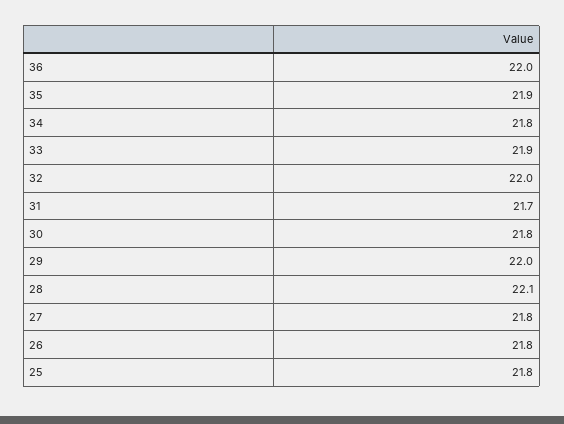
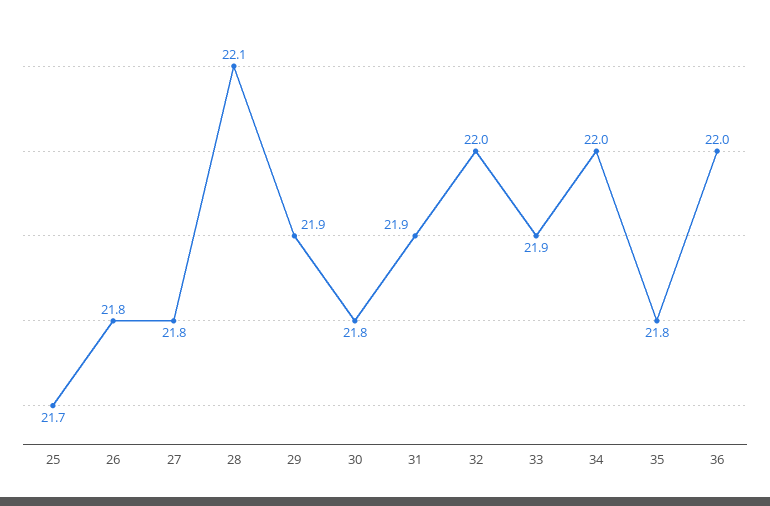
  {
    "36": 22,
-   "35": 21.9,
+   "35": 21.8,
-   "34": 21.8,
+   "34": 22,
    "33": 21.9,
    "32": 22,
-   "31": 21.7,
+   "31": 21.9,
    "30": 21.8,
-   "29": 22,
+   "29": 21.9,
    "28": 22.1,
    "27": 21.8,
    "26": 21.8,
-   "25": 21.8
+   "25": 21.7
  }

